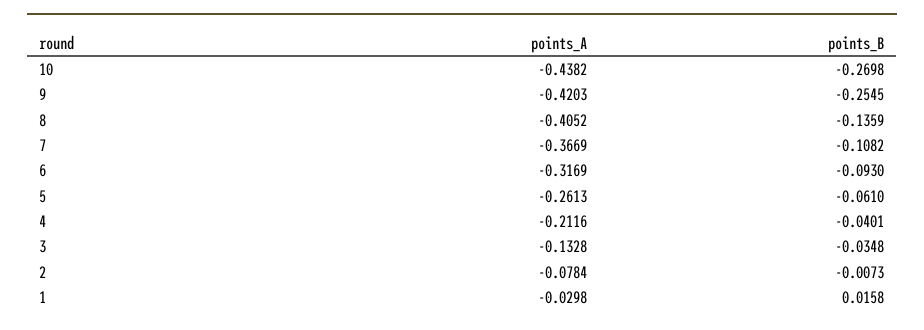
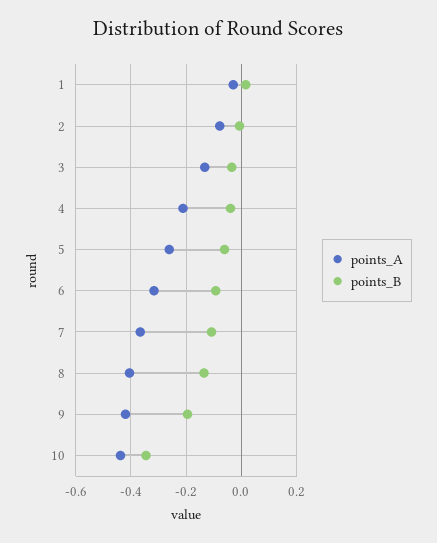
  {
    "points_A": {
      "10": -0.4382,
      "9": -0.4203,
      "8": -0.4052,
      "7": -0.3669,
      "6": -0.3169,
      "5": -0.2613,
      "4": -0.2116,
      "3": -0.1328,
      "2": -0.0784,
      "1": -0.0298
    },
    "points_B": {
-     "10": -0.2698,
+     "10": -0.35,
-     "9": -0.2545,
+     "9": -0.2,
      "8": -0.1359,
      "7": -0.1082,
      "6": -0.093,
      "5": -0.061,
      "4": -0.0401,
      "3": -0.0348,
      "2": -0.0073,
      "1": 0.0158
    }
  }

